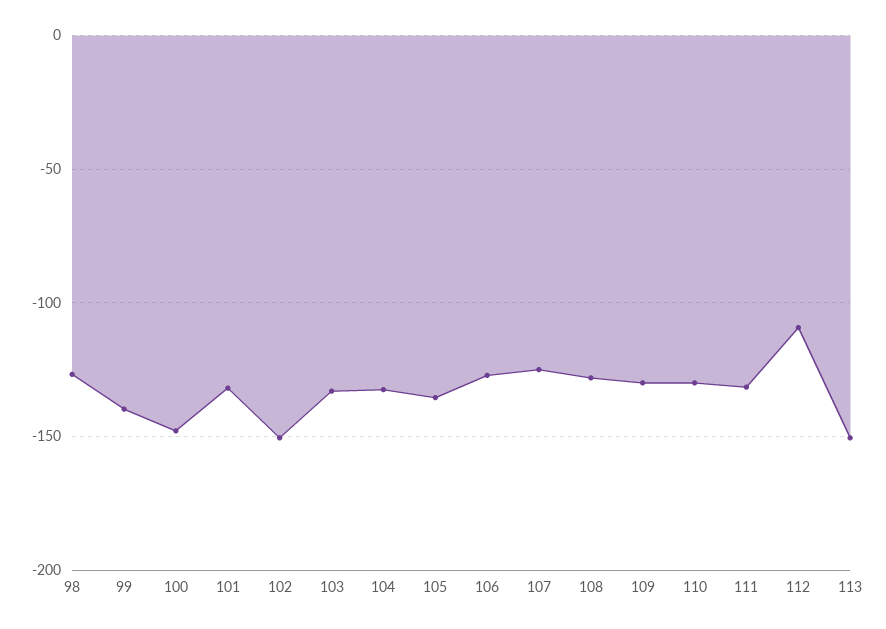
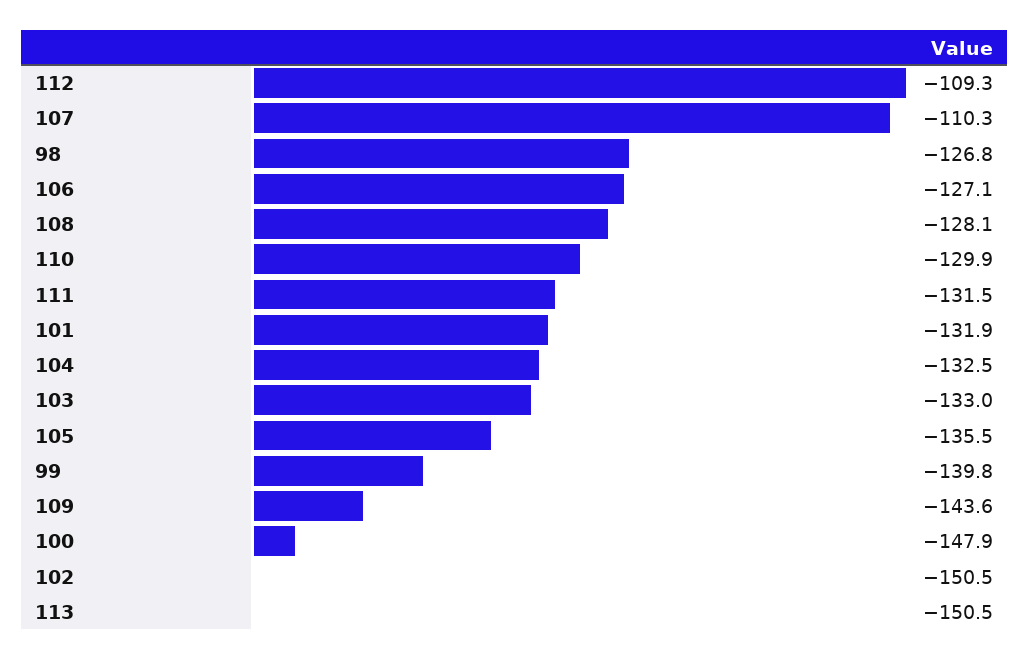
  {
    "98": -126.8,
    "99": -139.8,
    "100": -147.9,
    "101": -131.9,
    "102": -150.5,
    "103": -133,
    "104": -132.5,
    "105": -135.5,
    "106": -127.1,
-   "107": -125,
+   "107": -110.3,
    "108": -128.1,
-   "109": -130,
+   "109": -143.6,
    "110": -129.9,
    "111": -131.5,
    "112": -109.3,
    "113": -150.5
  }

